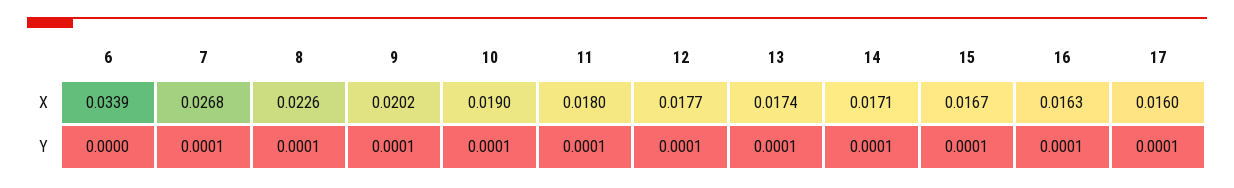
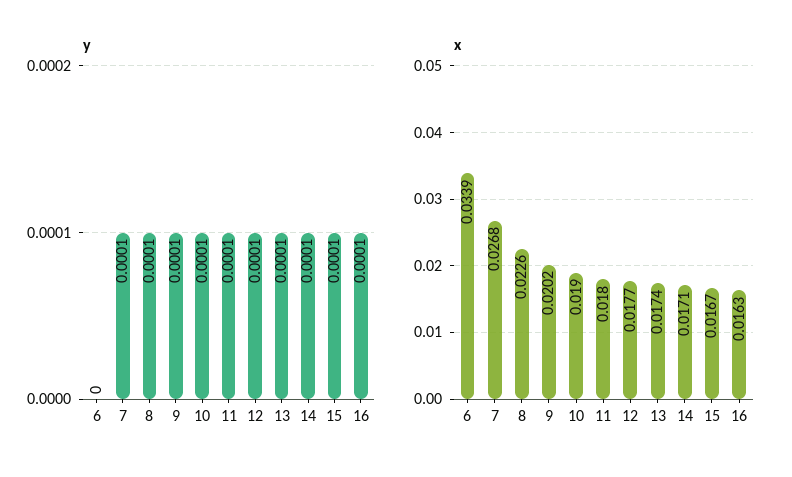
  {
    "X": {
      "6": 0.0339,
      "7": 0.0268,
      "8": 0.0226,
      "9": 0.0202,
      "10": 0.019,
      "11": 0.018,
      "12": 0.0177,
      "13": 0.0174,
      "14": 0.0171,
      "15": 0.0167,
-     "16": 0.0163,
+     "16": 0.0163
-     "17": 0.016
    },
    "Y": {
      "6": 0,
      "7": 0.0001,
      "8": 0.0001,
      "9": 0.0001,
      "10": 0.0001,
      "11": 0.0001,
      "12": 0.0001,
      "13": 0.0001,
      "14": 0.0001,
      "15": 0.0001,
-     "16": 0.0001,
+     "16": 0.0001
-     "17": 0.0001
    }
  }

